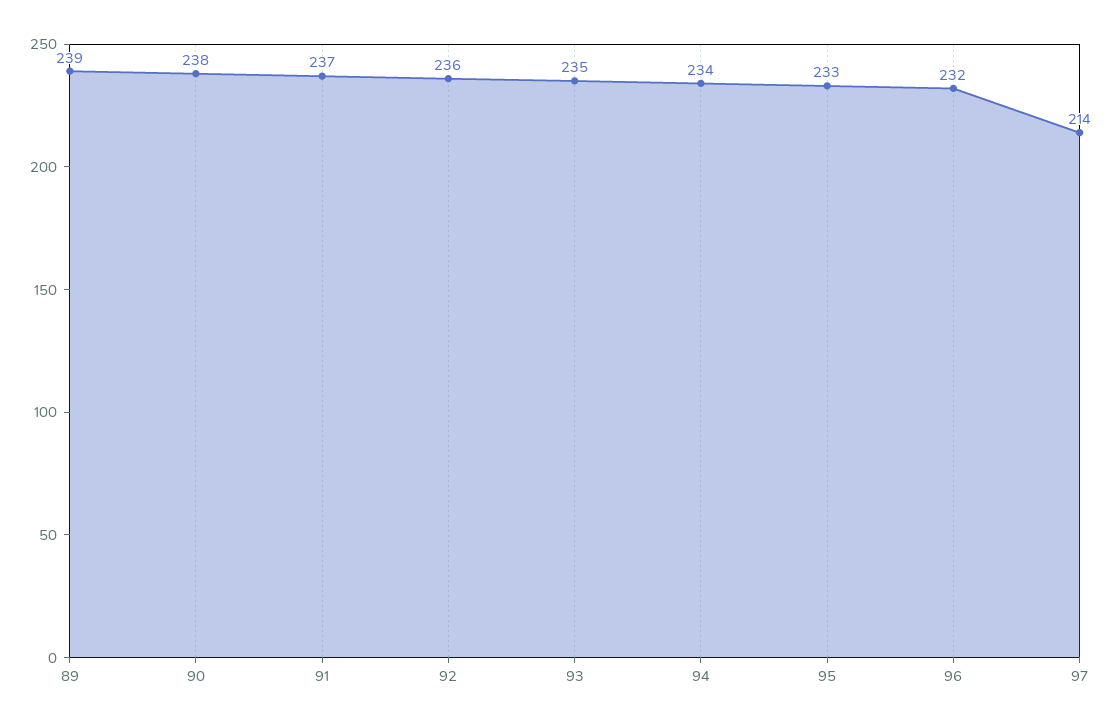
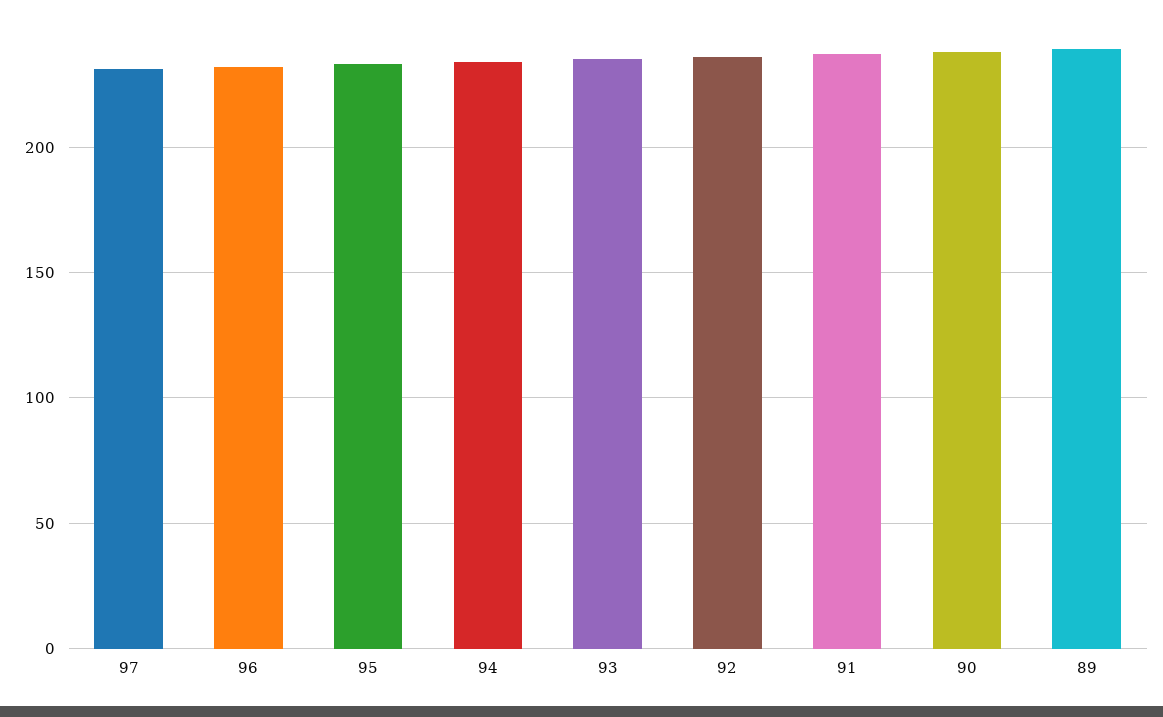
  {
    "89": 239,
    "90": 238,
    "91": 237,
    "92": 236,
    "93": 235,
    "94": 234,
    "95": 233,
    "96": 232,
-   "97": 214
+   "97": 230
  }

